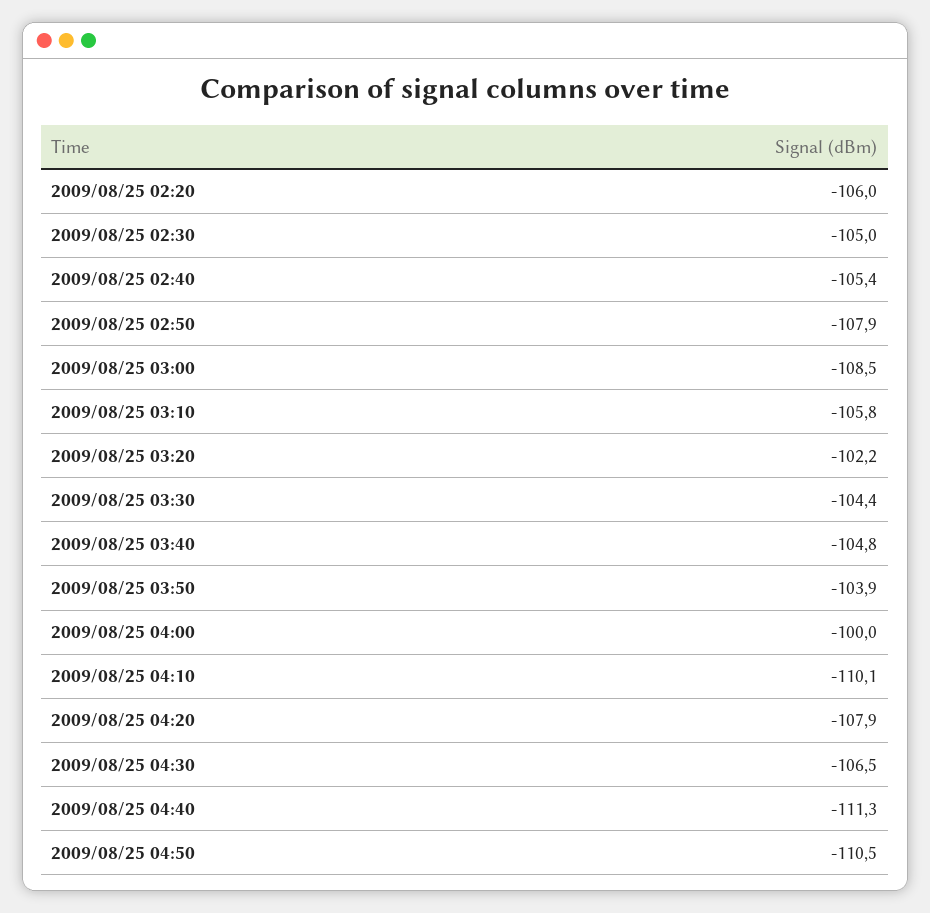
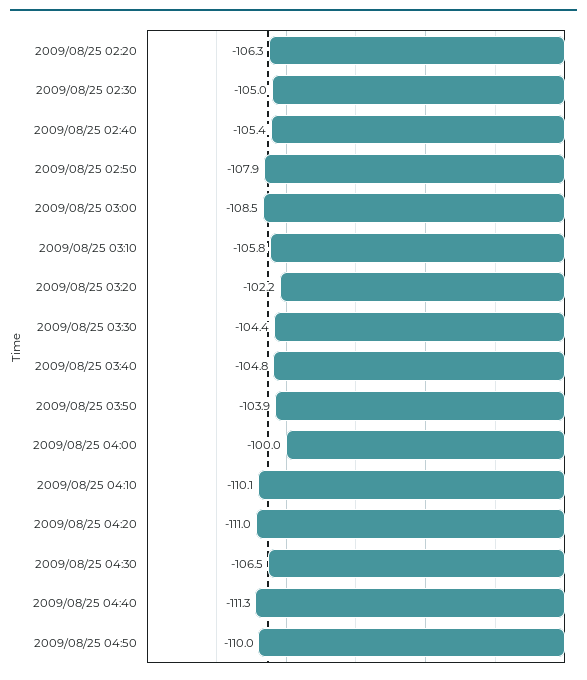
  {
-   "2009/08/25 02:20": -106,
+   "2009/08/25 02:20": -106.3,
    "2009/08/25 02:30": -105,
    "2009/08/25 02:40": -105.4,
    "2009/08/25 02:50": -107.9,
    "2009/08/25 03:00": -108.5,
    "2009/08/25 03:10": -105.8,
    "2009/08/25 03:20": -102.2,
    "2009/08/25 03:30": -104.4,
    "2009/08/25 03:40": -104.8,
    "2009/08/25 03:50": -103.9,
    "2009/08/25 04:00": -100,
    "2009/08/25 04:10": -110.1,
-   "2009/08/25 04:20": -107.9,
+   "2009/08/25 04:20": -111,
    "2009/08/25 04:30": -106.5,
    "2009/08/25 04:40": -111.3,
-   "2009/08/25 04:50": -110.5
+   "2009/08/25 04:50": -110
  }

